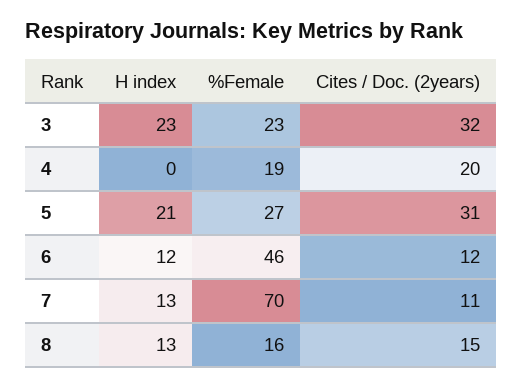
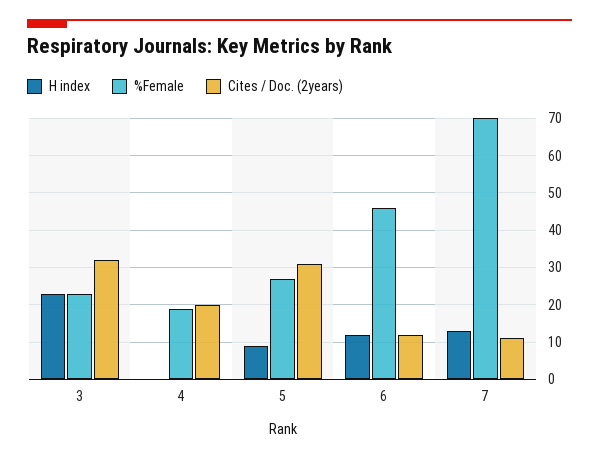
  {
    "H index": {
      "3": 23,
      "4": 0,
-     "5": 21,
+     "5": 10,
      "6": 12,
-     "7": 13,
+     "7": 13
-     "8": 13
    },
    "%Female": {
      "3": 23,
      "4": 19,
      "5": 27,
      "6": 46,
-     "7": 70,
+     "7": 70
-     "8": 16
    },
    "Cites / Doc. (2years)": {
      "3": 32,
      "4": 20,
      "5": 31,
      "6": 12,
-     "7": 11,
+     "7": 11
-     "8": 15
    }
  }

